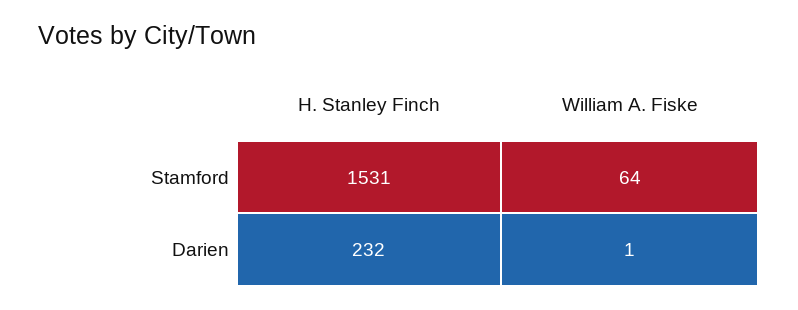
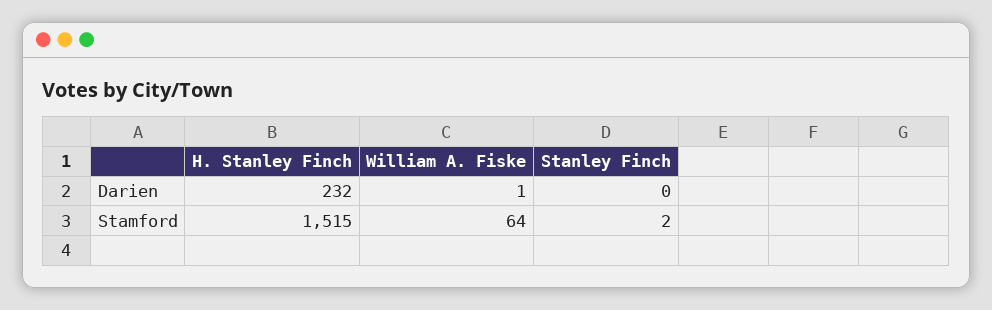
  {
    "H. Stanley Finch": {
-     "Stamford": 1531,
+     "Stamford": 1515,
      "Darien": 232
    },
    "William A. Fiske": {
      "Stamford": 64,
      "Darien": 1
-   }
+   },
+   "Stanley Finch": {
+     "Darien": 0,
+     "Stamford": 2
+   }
  }

